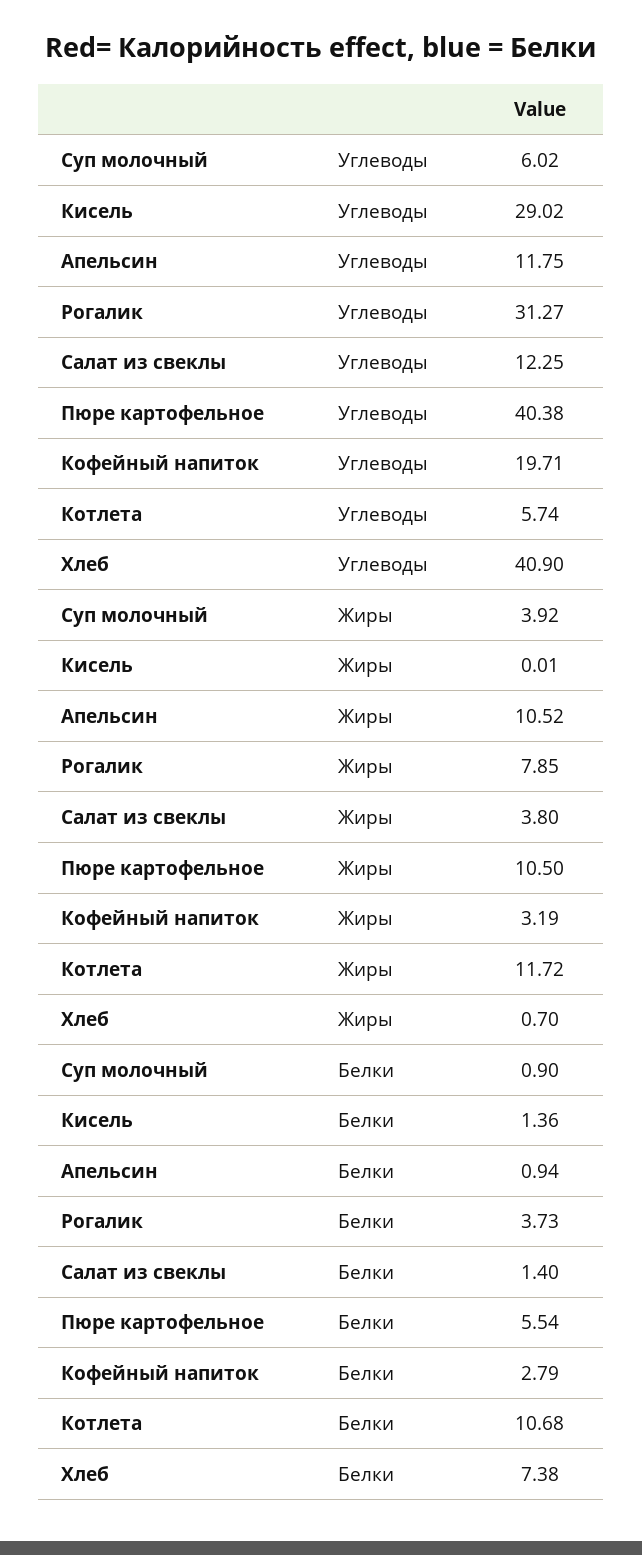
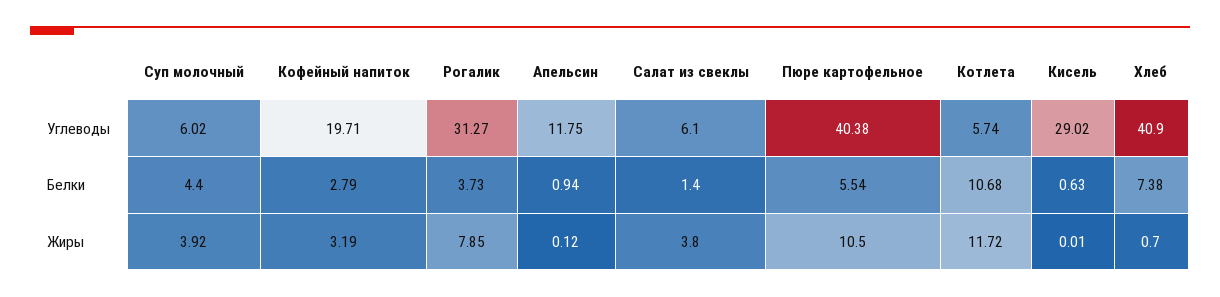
  {
    "Суп молочный": {
      "Углеводы": 6.02,
      "Жиры": 3.92,
-     "Белки": 0.9
+     "Белки": 4.4
    },
    "Кисель": {
      "Углеводы": 29.02,
      "Жиры": 0.01,
-     "Белки": 1.36
+     "Белки": 0.63
    },
    "Апельсин": {
      "Углеводы": 11.75,
-     "Жиры": 10.52,
+     "Жиры": 0.12,
      "Белки": 0.94
    },
    "Рогалик": {
      "Углеводы": 31.27,
      "Жиры": 7.85,
      "Белки": 3.73
    },
    "Салат из свеклы": {
-     "Углеводы": 12.25,
+     "Углеводы": 6.1,
      "Жиры": 3.8,
      "Белки": 1.4
    },
    "Пюре картофельное": {
      "Углеводы": 40.38,
      "Жиры": 10.5,
      "Белки": 5.54
    },
    "Кофейный напиток": {
      "Углеводы": 19.71,
      "Жиры": 3.19,
      "Белки": 2.79
    },
    "Котлета": {
      "Углеводы": 5.74,
      "Жиры": 11.72,
      "Белки": 10.68
    },
    "Хлеб": {
      "Углеводы": 40.9,
      "Жиры": 0.7,
      "Белки": 7.38
    }
  }

